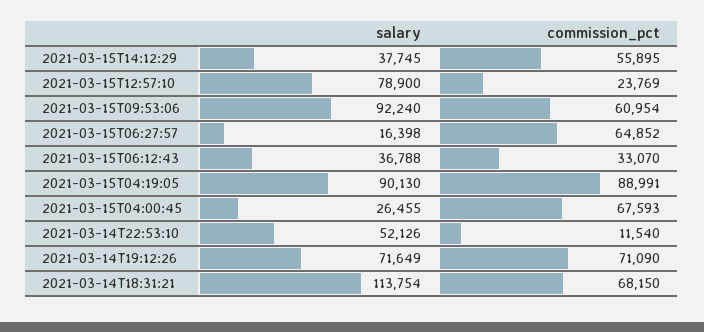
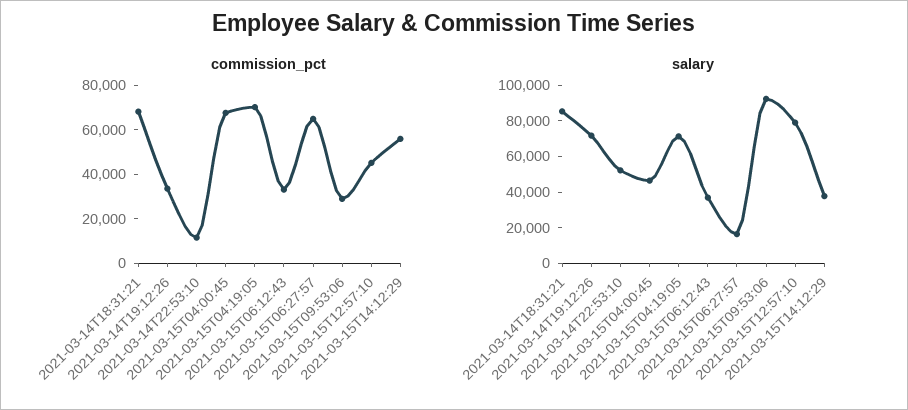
  {
    "salary": {
      "2021-03-15T14:12:29": 37745,
      "2021-03-15T12:57:10": 78900,
      "2021-03-15T09:53:06": 92240,
      "2021-03-15T06:27:57": 16398,
      "2021-03-15T06:12:43": 36788,
-     "2021-03-15T04:19:05": 90130,
+     "2021-03-15T04:19:05": 70000,
-     "2021-03-15T04:00:45": 26455,
+     "2021-03-15T04:00:45": 45000,
      "2021-03-14T22:53:10": 52126,
      "2021-03-14T19:12:26": 71649,
-     "2021-03-14T18:31:21": 113754
+     "2021-03-14T18:31:21": 85000
    },
    "commission_pct": {
      "2021-03-15T14:12:29": 55895,
-     "2021-03-15T12:57:10": 23769,
+     "2021-03-15T12:57:10": 45000,
-     "2021-03-15T09:53:06": 60954,
+     "2021-03-15T09:53:06": 30000,
      "2021-03-15T06:27:57": 64852,
      "2021-03-15T06:12:43": 33070,
-     "2021-03-15T04:19:05": 88991,
+     "2021-03-15T04:19:05": 70000,
      "2021-03-15T04:00:45": 67593,
      "2021-03-14T22:53:10": 11540,
-     "2021-03-14T19:12:26": 71090,
+     "2021-03-14T19:12:26": 35000,
      "2021-03-14T18:31:21": 68150
    }
  }

